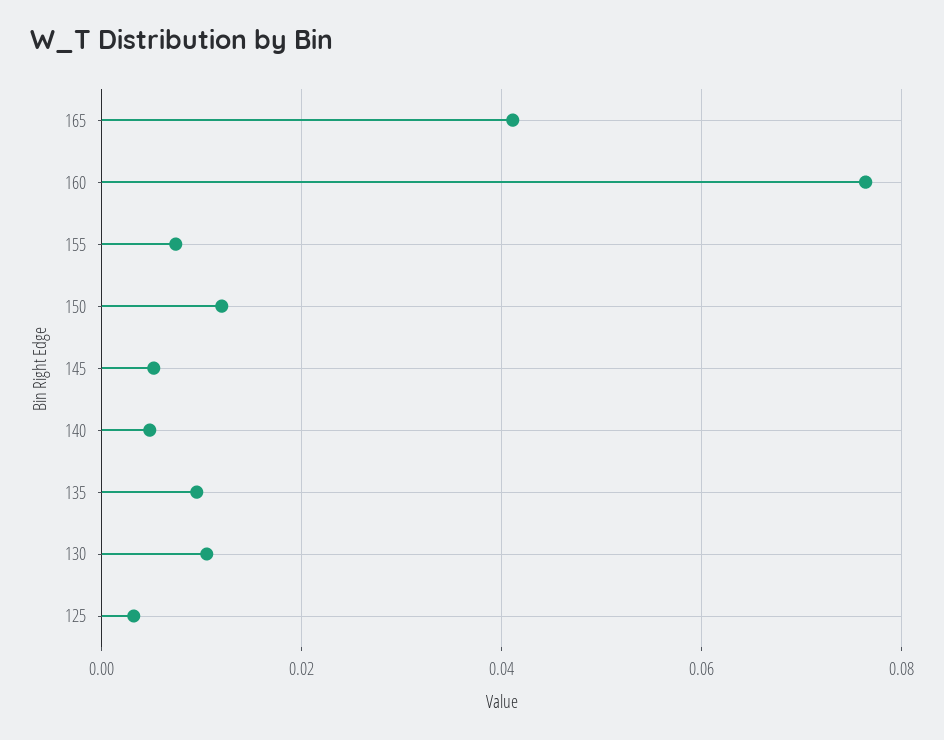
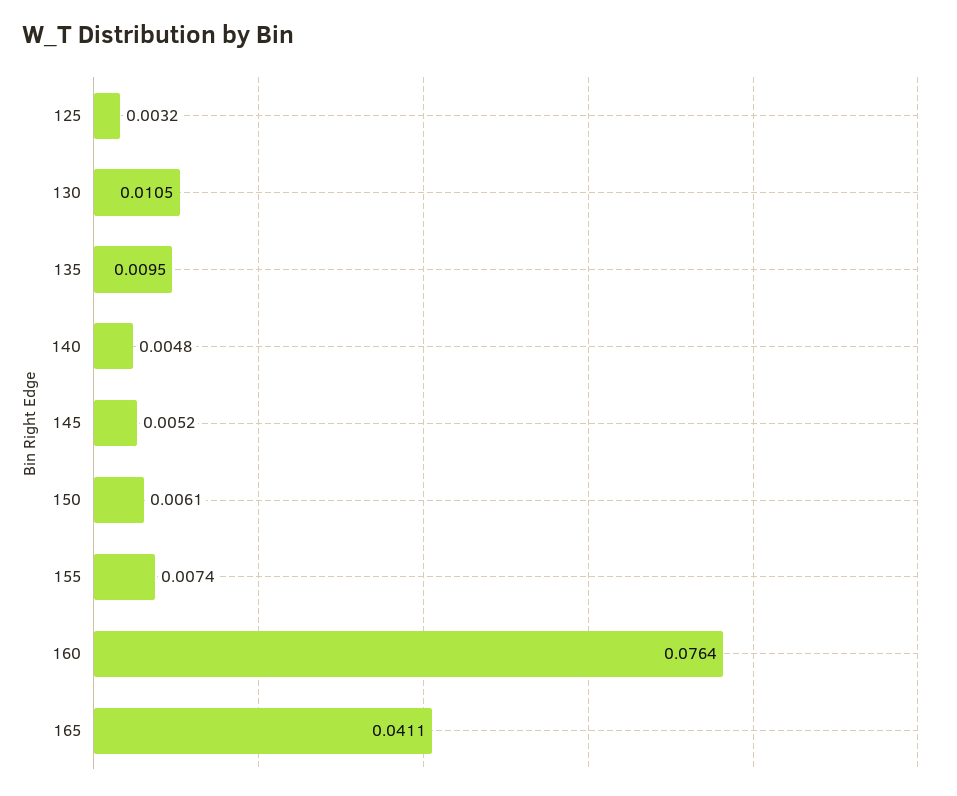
  {
    "165": 0.0411,
    "160": 0.0764,
    "155": 0.0074,
-   "150": 0.012,
+   "150": 0.0061,
    "145": 0.0052,
    "140": 0.0048,
    "135": 0.0095,
    "130": 0.0105,
    "125": 0.0032
  }

